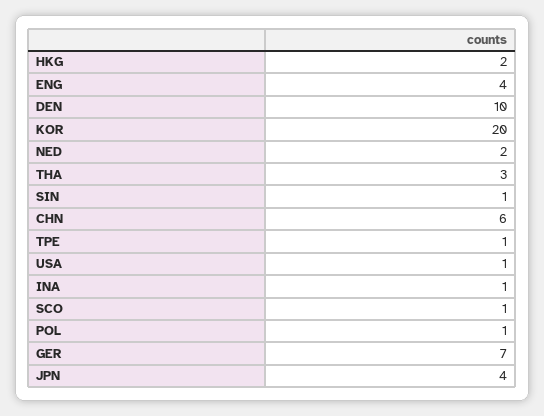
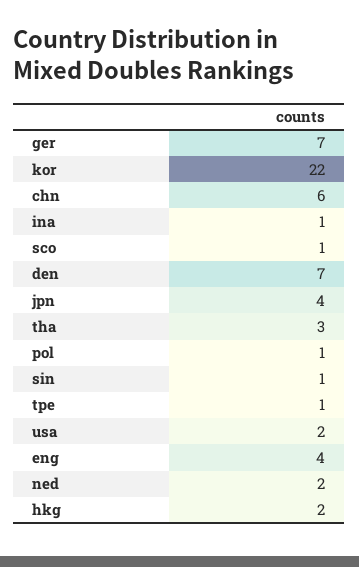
  {
    "HKG": 2,
    "ENG": 4,
-   "DEN": 10,
+   "DEN": 7,
-   "KOR": 20,
+   "KOR": 22,
    "NED": 2,
    "THA": 3,
    "SIN": 1,
    "CHN": 6,
    "TPE": 1,
-   "USA": 1,
+   "USA": 2,
    "INA": 1,
    "SCO": 1,
    "POL": 1,
    "GER": 7,
    "JPN": 4
  }

